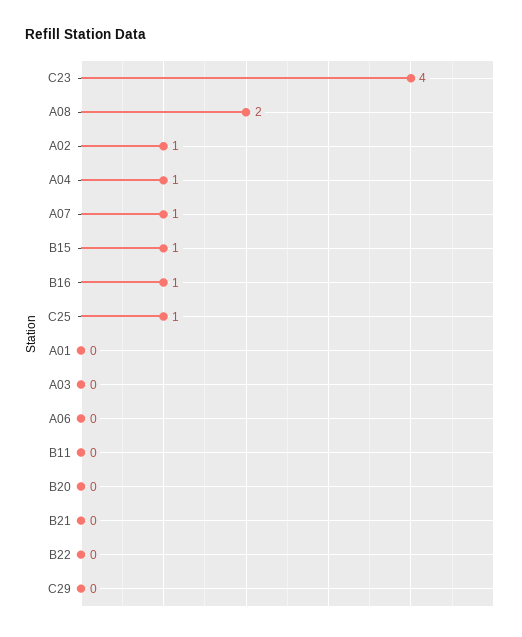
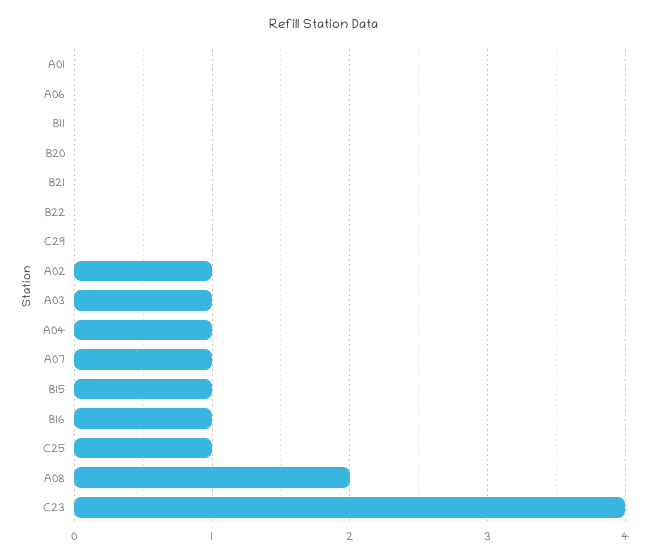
  {
    "C23": 4,
    "A08": 2,
    "A02": 1,
    "A04": 1,
    "A07": 1,
    "B15": 1,
    "B16": 1,
    "C25": 1,
    "A01": 0,
-   "A03": 0,
+   "A03": 1,
    "A06": 0,
    "B11": 0,
    "B20": 0,
    "B21": 0,
    "B22": 0,
    "C29": 0
  }

